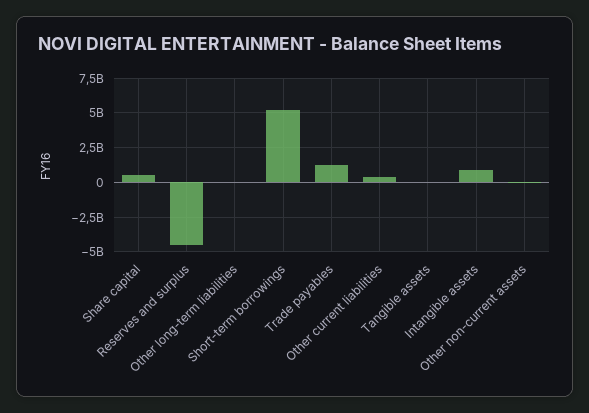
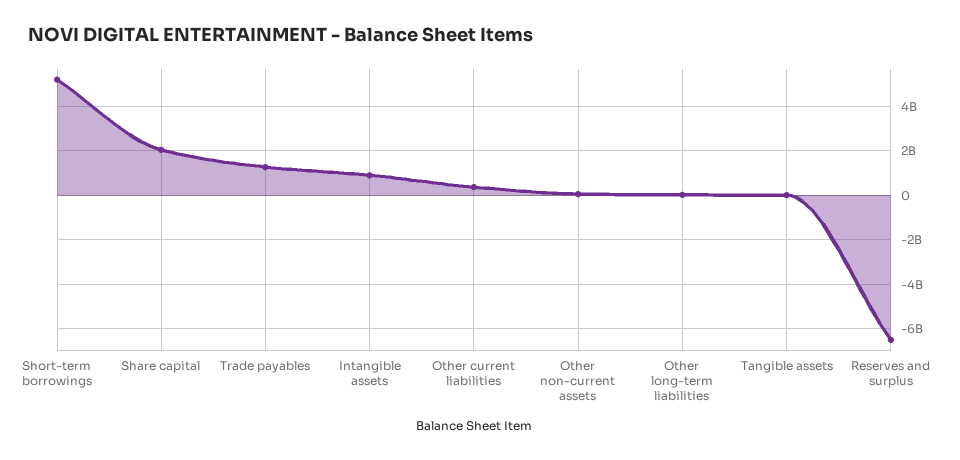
  {
-   "Share capital": 500000000,
+   "Share capital": 2000000000,
-   "Reserves and surplus": -4500000000,
+   "Reserves and surplus": -6500000000,
    "Other long-term liabilities": 0,
    "Short-term borrowings": 5000000000,
    "Trade payables": 1500000000,
    "Other current liabilities": 500000000,
    "Tangible assets": 0,
    "Intangible assets": 1000000000,
    "Other non-current assets": 0
  }

